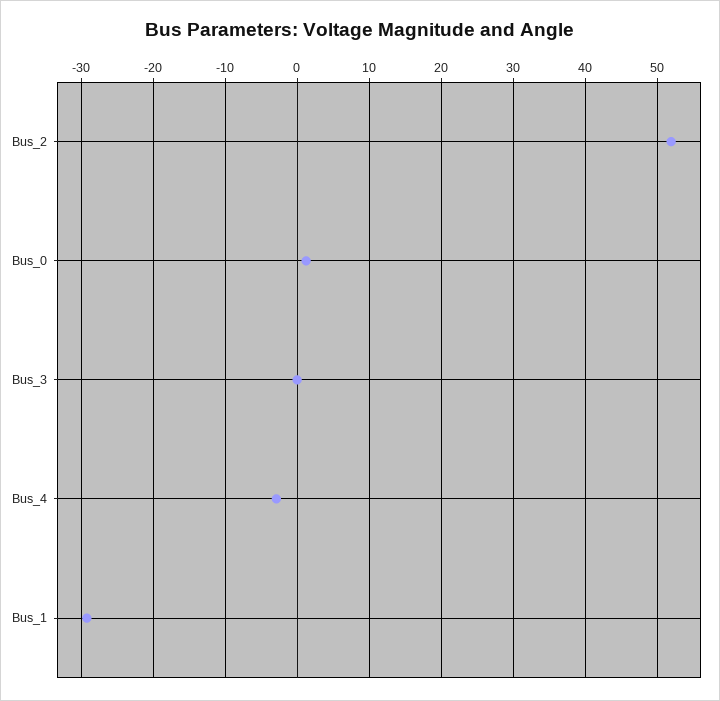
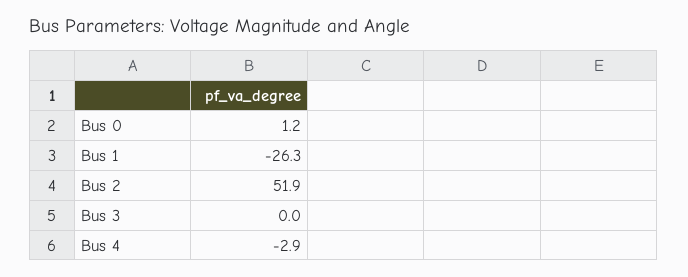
  {
    "Bus_2": 51.9,
    "Bus_0": 1.2,
    "Bus_3": 0,
    "Bus_4": -2.9,
-   "Bus_1": -29
+   "Bus_1": -26.3
  }

